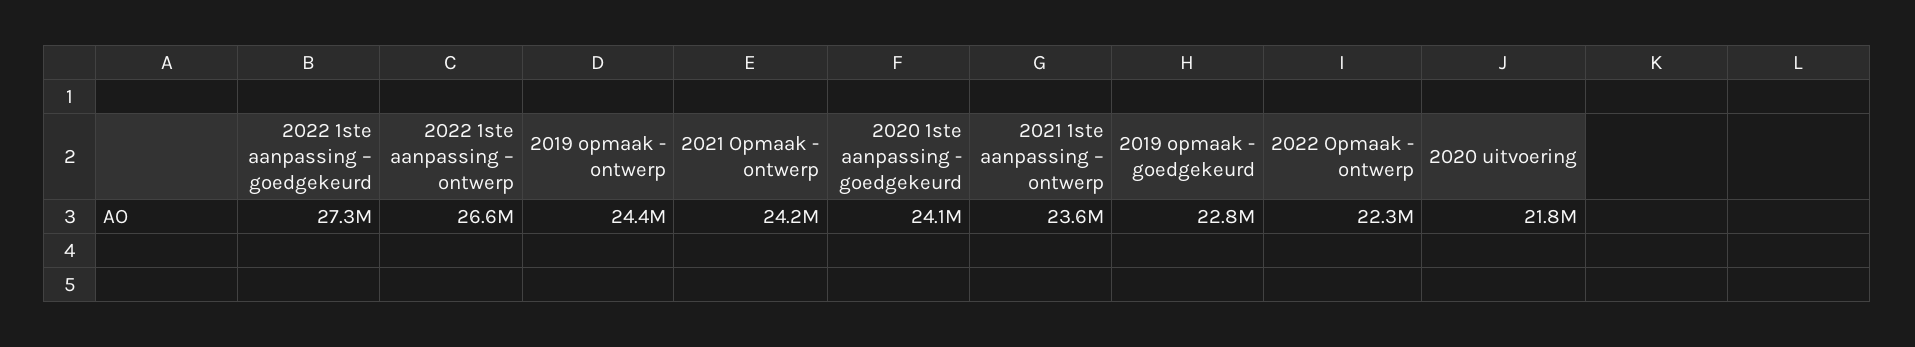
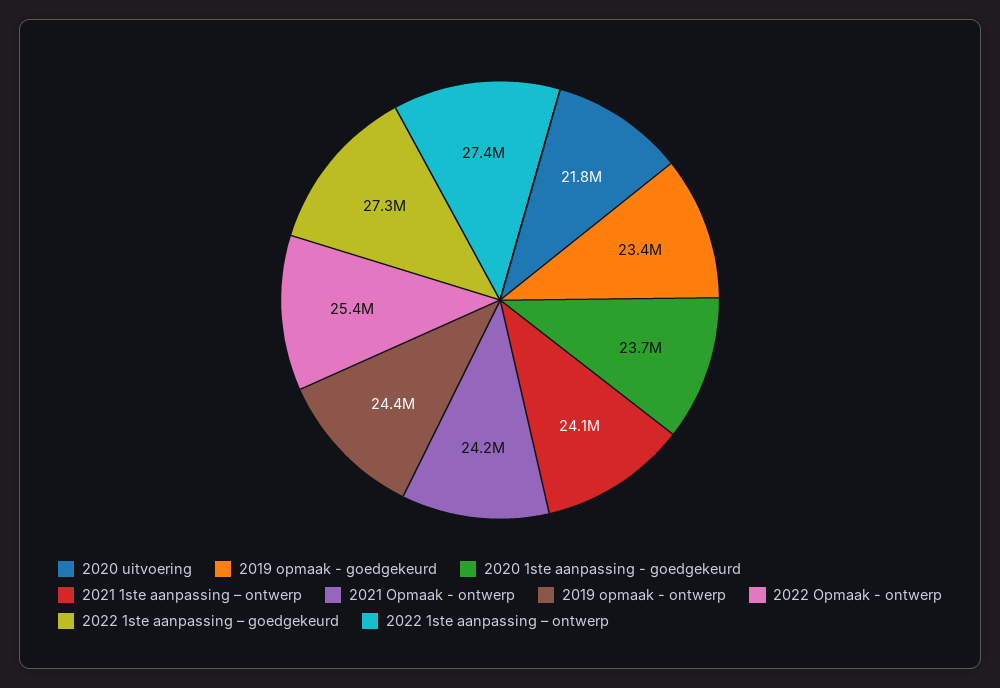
  {
    "2022 1ste aanpassing – goedgekeurd": 27300000,
-   "2022 1ste aanpassing – ontwerp": 26600000,
+   "2022 1ste aanpassing – ontwerp": 27400000,
    "2019 opmaak - ontwerp": 24400000,
    "2021 Opmaak - ontwerp": 24200000,
-   "2020 1ste aanpassing - goedgekeurd": 24100000,
+   "2020 1ste aanpassing - goedgekeurd": 23700000,
-   "2021 1ste aanpassing – ontwerp": 23600000,
+   "2021 1ste aanpassing – ontwerp": 24100000,
-   "2019 opmaak - goedgekeurd": 22800000,
+   "2019 opmaak - goedgekeurd": 23400000,
-   "2022 Opmaak - ontwerp": 22300000,
+   "2022 Opmaak - ontwerp": 25400000,
    "2020 uitvoering": 21800000
  }

